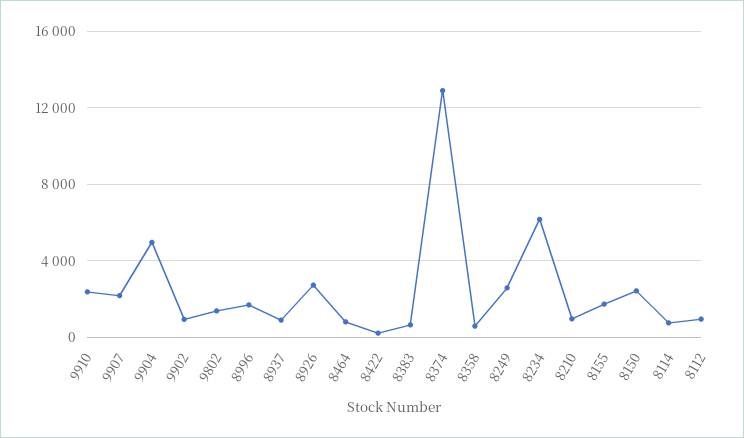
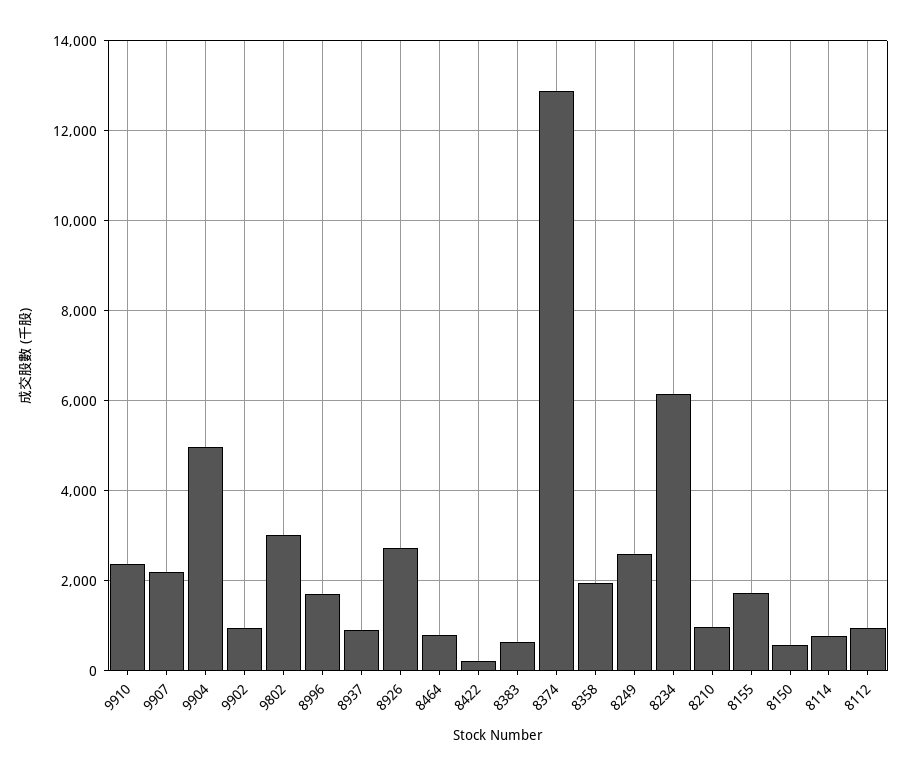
  {
    "9910": 2400,
    "9907": 2200,
    "9904": 5000,
    "9902": 1000,
-   "9802": 1500,
+   "9802": 3000,
    "8996": 1600,
    "8937": 800,
    "8926": 2800,
    "8464": 800,
    "8422": 200,
    "8383": 600,
    "8374": 12800,
-   "8358": 500,
+   "8358": 2000,
    "8249": 2600,
    "8234": 6200,
    "8210": 1000,
    "8155": 1800,
-   "8150": 2500,
+   "8150": 600,
    "8114": 800,
    "8112": 1000
  }

